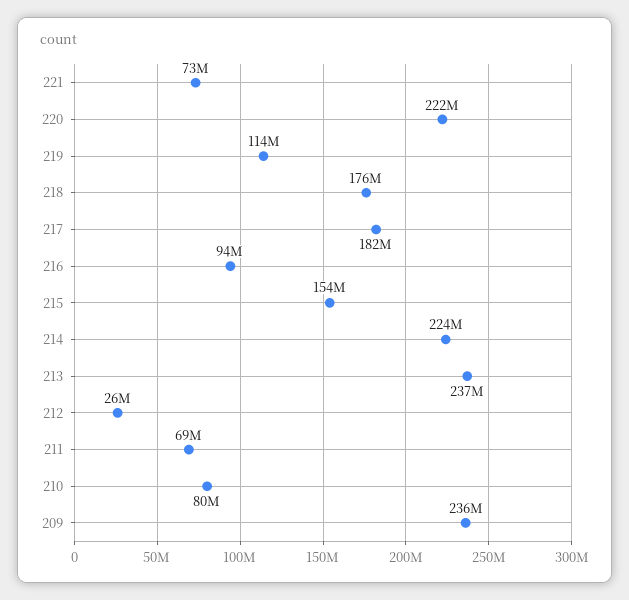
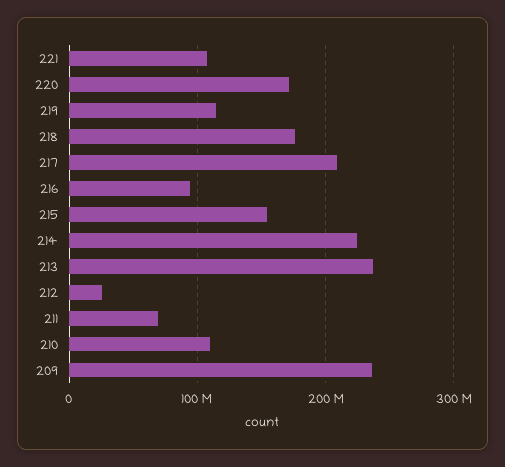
  {
-   "221": 73000000,
+   "221": 110000000,
-   "220": 222000000,
+   "220": 170000000,
    "219": 114000000,
    "218": 176000000,
-   "217": 182000000,
+   "217": 210000000,
    "216": 94000000,
    "215": 154000000,
    "214": 224000000,
    "213": 237000000,
    "212": 26000000,
    "211": 69000000,
-   "210": 80000000,
+   "210": 110000000,
    "209": 236000000
  }

